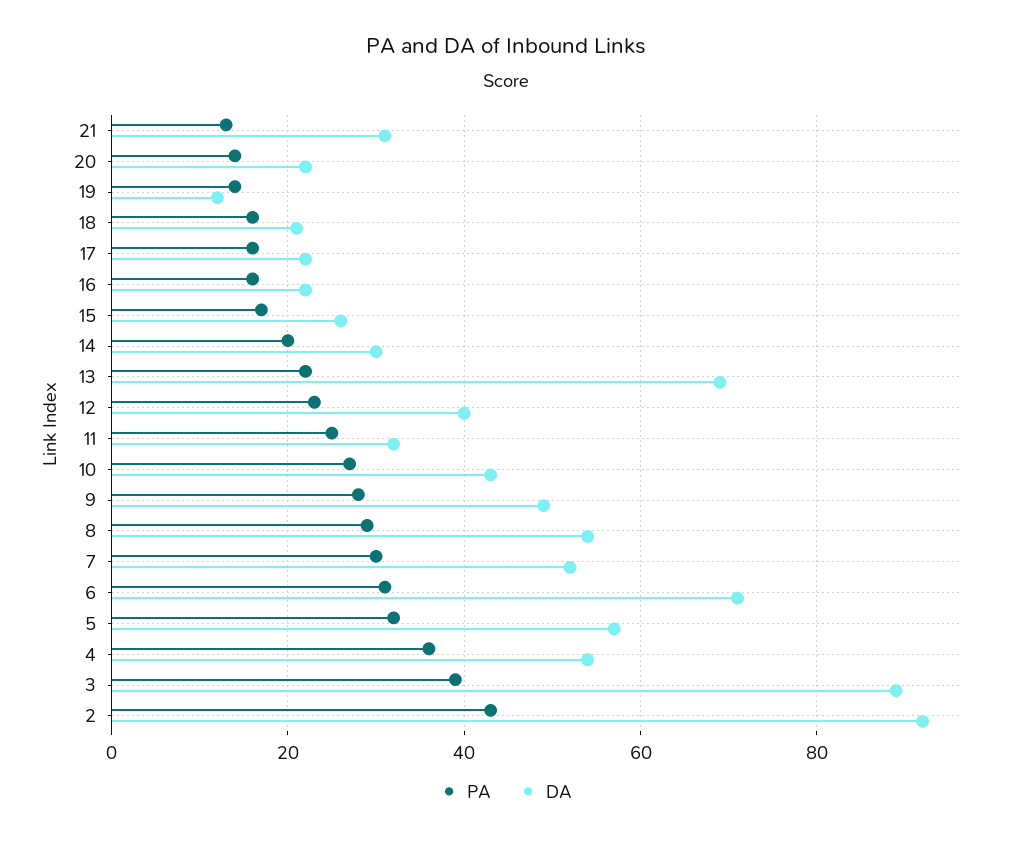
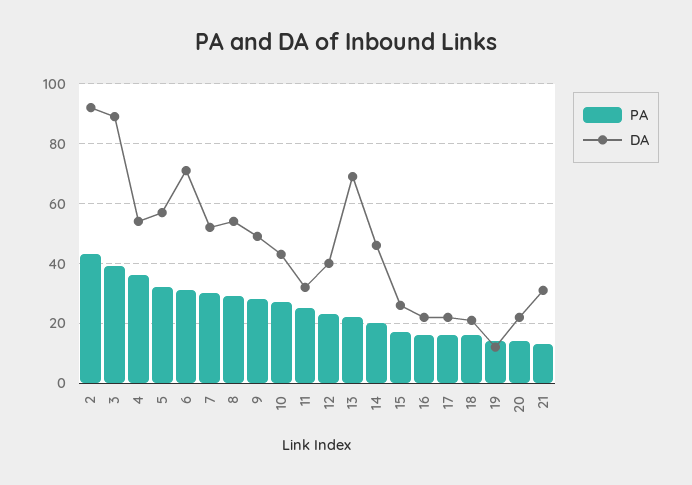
  {
    "PA": {
      "21": 15,
      "20": 15,
      "19": 15,
      "18": 15,
      "17": 15,
      "16": 15,
      "15": 15,
      "14": 20,
      "13": 20,
      "12": 25,
      "11": 25,
      "10": 25,
      "9": 30,
      "8": 30,
      "7": 30,
      "6": 30,
      "5": 30,
      "4": 35,
      "3": 40,
      "2": 45
    },
    "DA": {
      "21": 30,
      "20": 20,
      "19": 10,
      "18": 20,
      "17": 20,
      "16": 20,
      "15": 25,
-     "14": 30,
+     "14": 45,
      "13": 70,
      "12": 40,
      "11": 30,
      "10": 45,
      "9": 50,
      "8": 55,
      "7": 50,
      "6": 70,
      "5": 55,
      "4": 55,
      "3": 90,
      "2": 90
    }
  }

